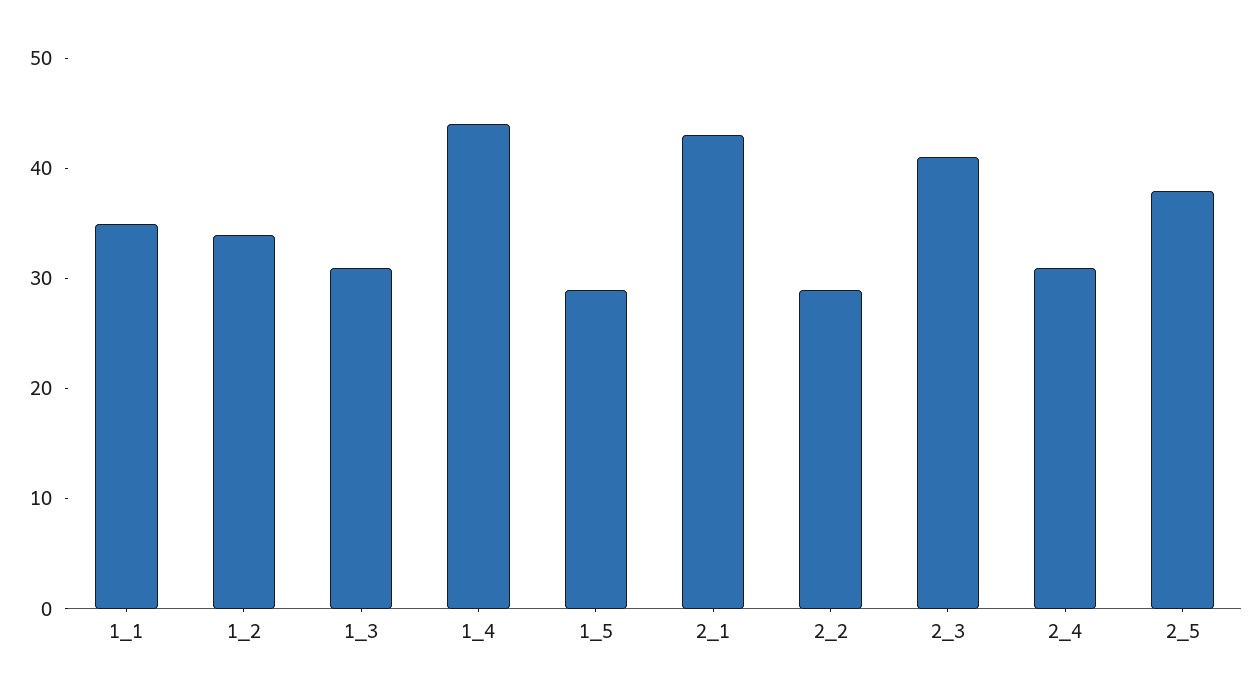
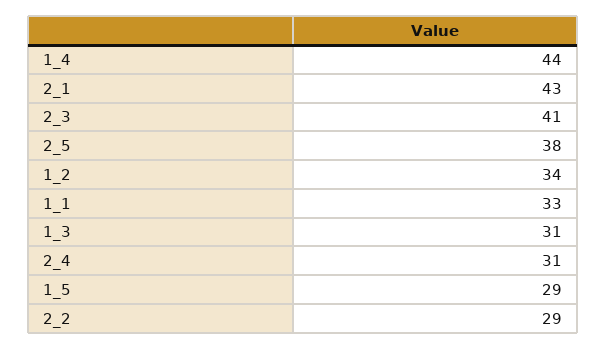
  {
-   "1_1": 35,
+   "1_1": 33,
    "1_2": 34,
    "1_3": 31,
    "1_4": 44,
    "1_5": 29,
    "2_1": 43,
    "2_2": 29,
    "2_3": 41,
    "2_4": 31,
    "2_5": 38
  }

